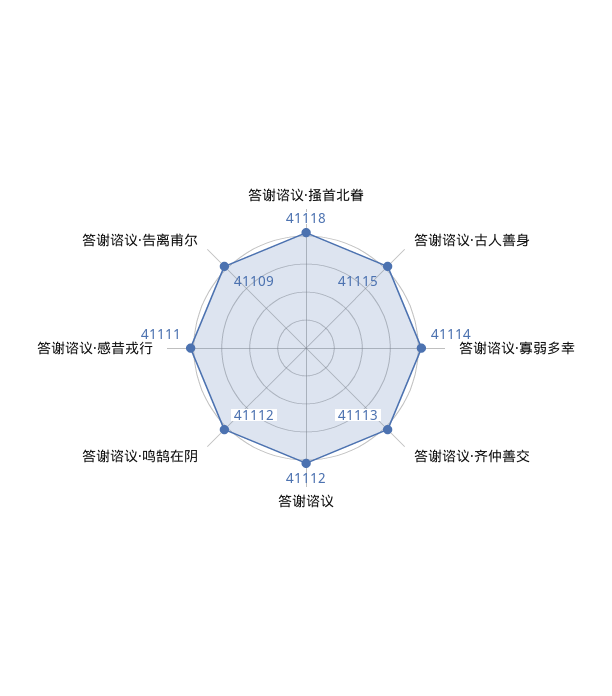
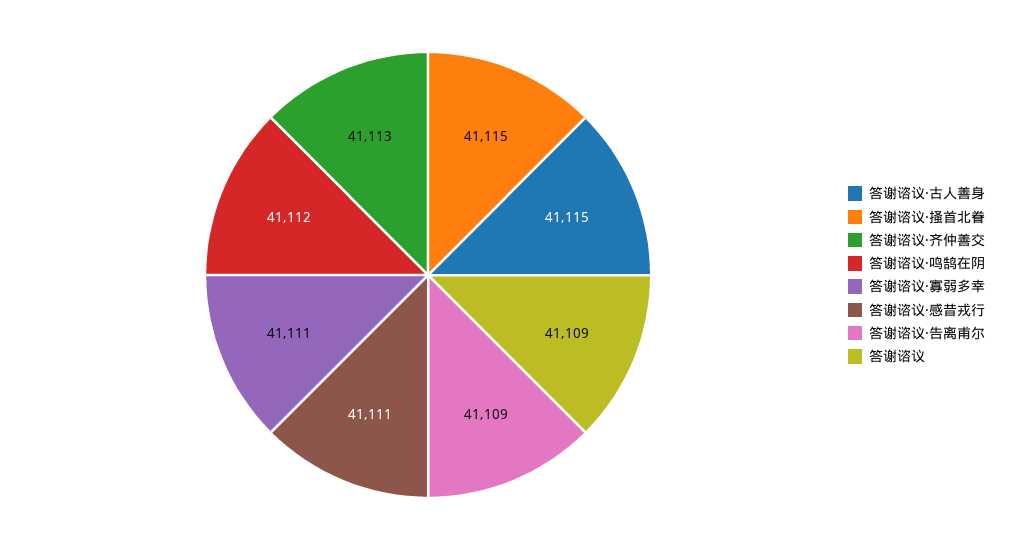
  {
-   "答谢谘议·掻首北眷": 41118,
+   "答谢谘议·掻首北眷": 41115,
    "答谢谘议·古人善身": 41115,
-   "答谢谘议·寡弱多幸": 41114,
+   "答谢谘议·寡弱多幸": 41111,
    "答谢谘议·齐仲善交": 41113,
-   "答谢谘议": 41112,
+   "答谢谘议": 41109,
    "答谢谘议·鸣鹄在阴": 41112,
    "答谢谘议·感昔戎行": 41111,
    "答谢谘议·告离甫尔": 41109
  }

